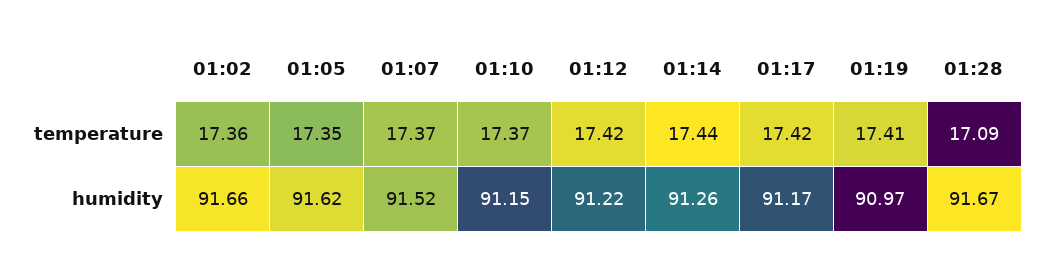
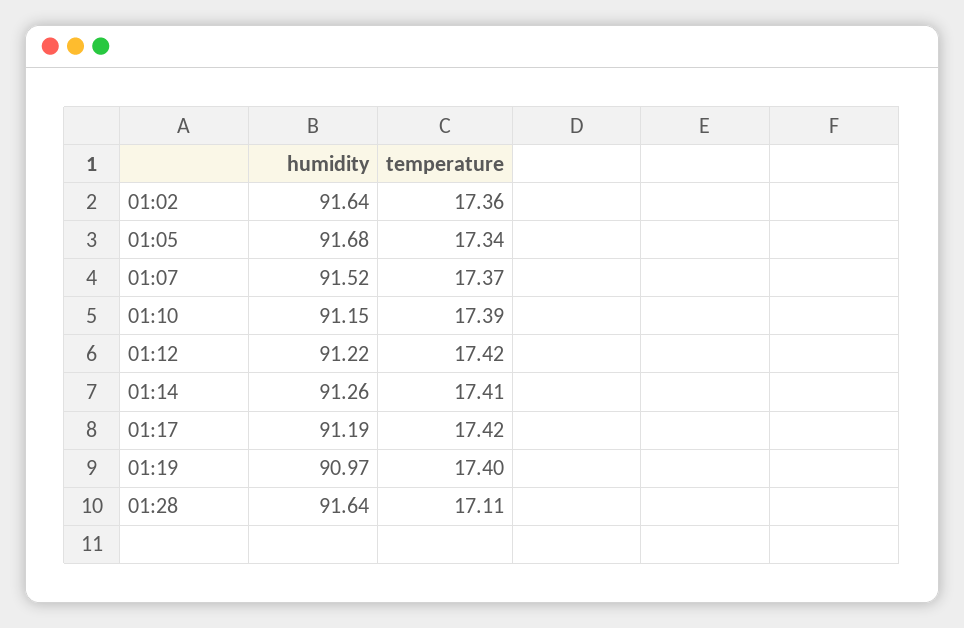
  {
    "01:02": {
      "temperature": 17.36,
-     "humidity": 91.66
+     "humidity": 91.64
    },
    "01:05": {
-     "temperature": 17.35,
+     "temperature": 17.34,
-     "humidity": 91.62
+     "humidity": 91.68
    },
    "01:07": {
      "temperature": 17.37,
      "humidity": 91.52
    },
    "01:10": {
-     "temperature": 17.37,
+     "temperature": 17.39,
      "humidity": 91.15
    },
    "01:12": {
      "temperature": 17.42,
      "humidity": 91.22
    },
    "01:14": {
-     "temperature": 17.44,
+     "temperature": 17.41,
      "humidity": 91.26
    },
    "01:17": {
      "temperature": 17.42,
-     "humidity": 91.17
+     "humidity": 91.19
    },
    "01:19": {
-     "temperature": 17.41,
+     "temperature": 17.4,
      "humidity": 90.97
    },
    "01:28": {
-     "temperature": 17.09,
+     "temperature": 17.11,
-     "humidity": 91.67
+     "humidity": 91.64
    }
  }

